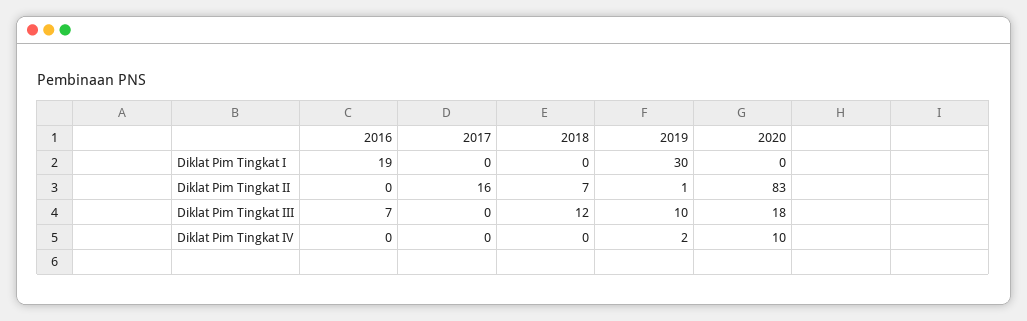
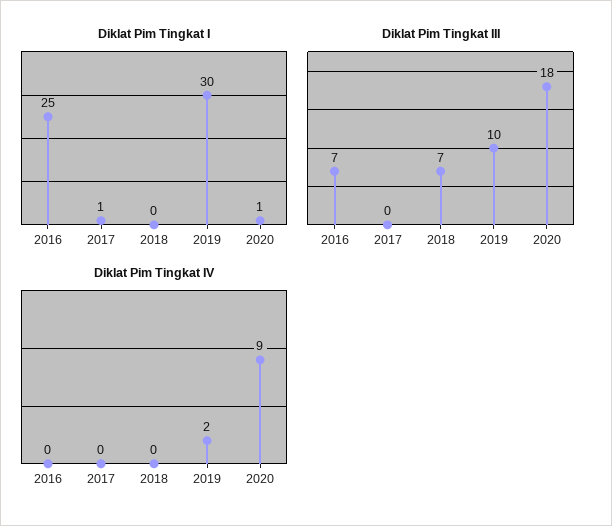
  {
    "Diklat Pim Tingkat I": {
-     "2016": 19,
+     "2016": 25,
-     "2017": 0,
+     "2017": 1,
      "2018": 0,
      "2019": 30,
-     "2020": 0
+     "2020": 1
    },
-   "Diklat Pim Tingkat II": {
-     "2016": 0,
-     "2017": 16,
-     "2018": 7,
-     "2019": 1,
-     "2020": 83
-   },
    "Diklat Pim Tingkat III": {
      "2016": 7,
      "2017": 0,
-     "2018": 12,
+     "2018": 7,
      "2019": 10,
      "2020": 18
    },
    "Diklat Pim Tingkat IV": {
      "2016": 0,
      "2017": 0,
      "2018": 0,
      "2019": 2,
-     "2020": 10
+     "2020": 9
    }
  }

